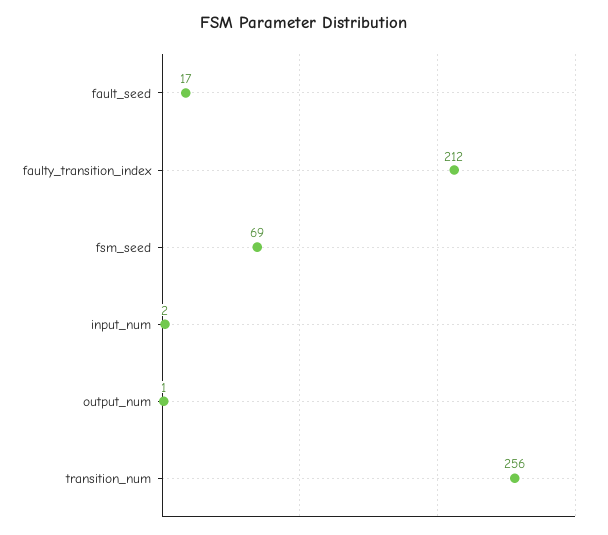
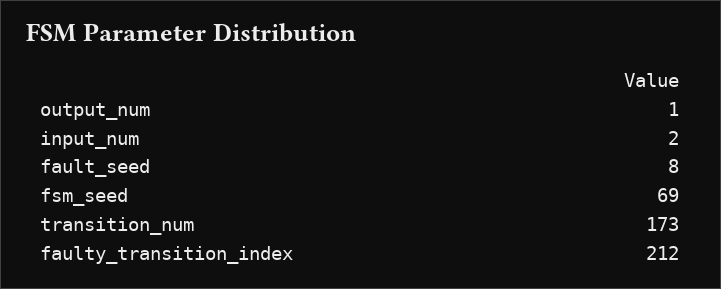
  {
-   "fault_seed": 17,
+   "fault_seed": 8,
    "faulty_transition_index": 212,
    "fsm_seed": 69,
    "input_num": 2,
    "output_num": 1,
-   "transition_num": 256
+   "transition_num": 173
  }

